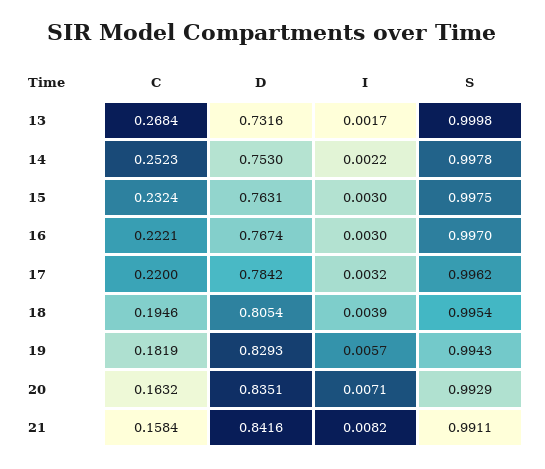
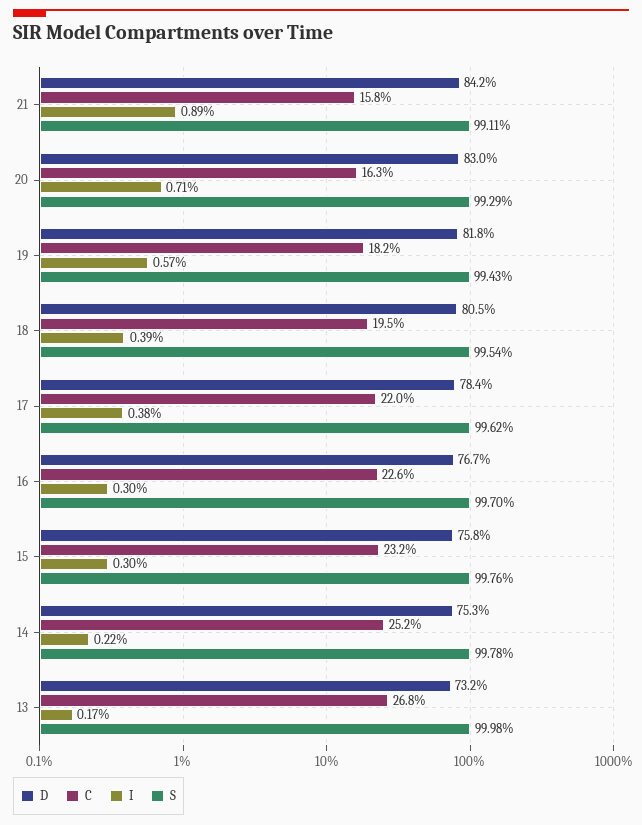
  {
    "C": {
      "13": 0.2684,
      "14": 0.2523,
      "15": 0.2324,
-     "16": 0.2221,
+     "16": 0.226,
      "17": 0.22,
      "18": 0.1946,
      "19": 0.1819,
      "20": 0.1632,
      "21": 0.1584
    },
    "D": {
      "13": 0.7316,
      "14": 0.753,
-     "15": 0.7631,
+     "15": 0.758,
      "16": 0.7674,
      "17": 0.7842,
      "18": 0.8054,
-     "19": 0.8293,
+     "19": 0.818,
-     "20": 0.8351,
+     "20": 0.83,
      "21": 0.8416
    },
    "I": {
      "13": 0.0017,
      "14": 0.0022,
      "15": 0.003,
      "16": 0.003,
-     "17": 0.0032,
+     "17": 0.0038,
      "18": 0.0039,
      "19": 0.0057,
      "20": 0.0071,
-     "21": 0.0082
+     "21": 0.0089
    },
    "S": {
      "13": 0.9998,
      "14": 0.9978,
-     "15": 0.9975,
+     "15": 0.9976,
      "16": 0.997,
      "17": 0.9962,
      "18": 0.9954,
      "19": 0.9943,
      "20": 0.9929,
      "21": 0.9911
    }
  }

